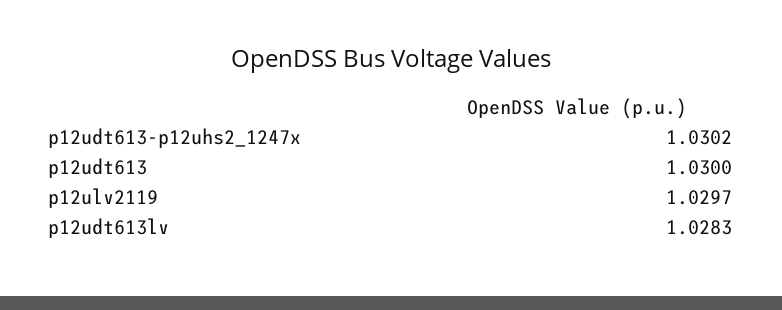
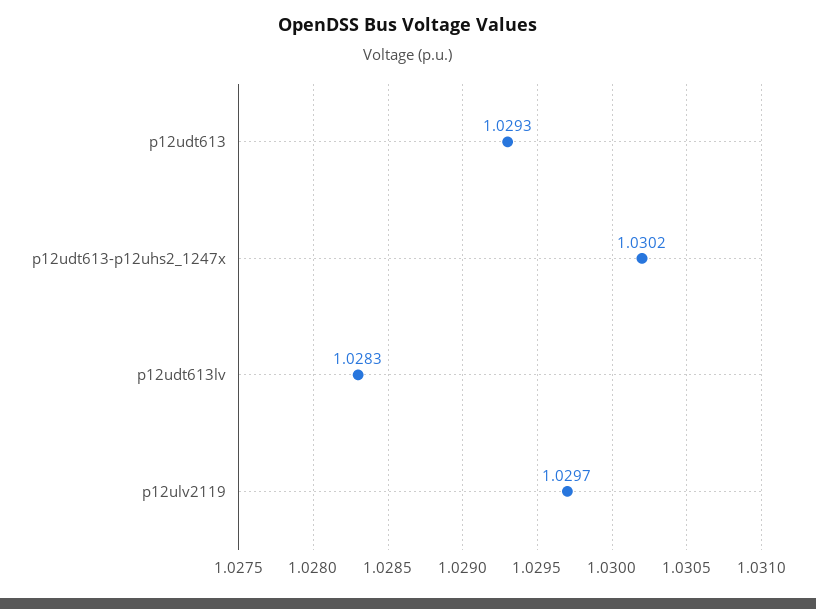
  {
    "p12udt613-p12uhs2_1247x": 1.0302,
-   "p12udt613": 1.03,
+   "p12udt613": 1.0293,
    "p12ulv2119": 1.0297,
    "p12udt613lv": 1.0283
  }

